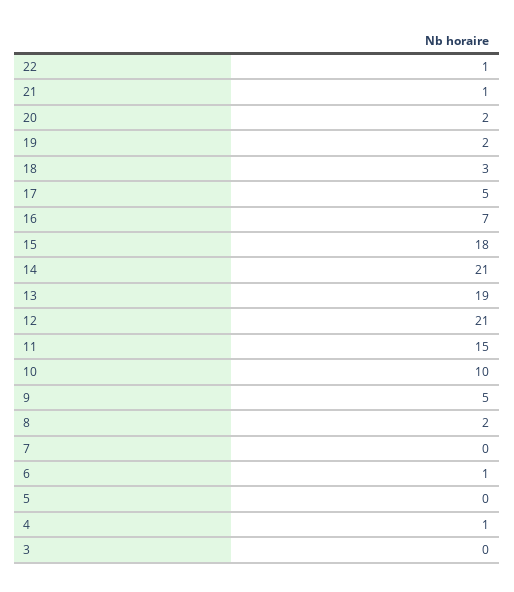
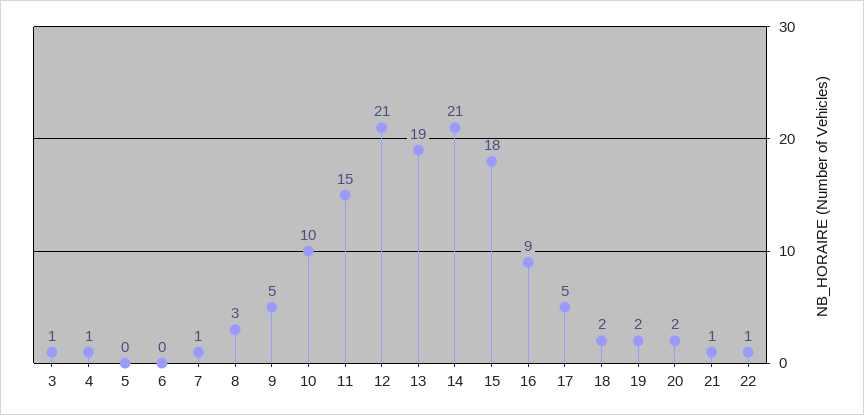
  {
    "22": 1,
    "21": 1,
    "20": 2,
    "19": 2,
-   "18": 3,
+   "18": 2,
    "17": 5,
-   "16": 7,
+   "16": 9,
    "15": 18,
    "14": 21,
    "13": 19,
    "12": 21,
    "11": 15,
    "10": 10,
    "9": 5,
-   "8": 2,
+   "8": 3,
-   "7": 0,
+   "7": 1,
-   "6": 1,
+   "6": 0,
    "5": 0,
    "4": 1,
-   "3": 0
+   "3": 1
  }

